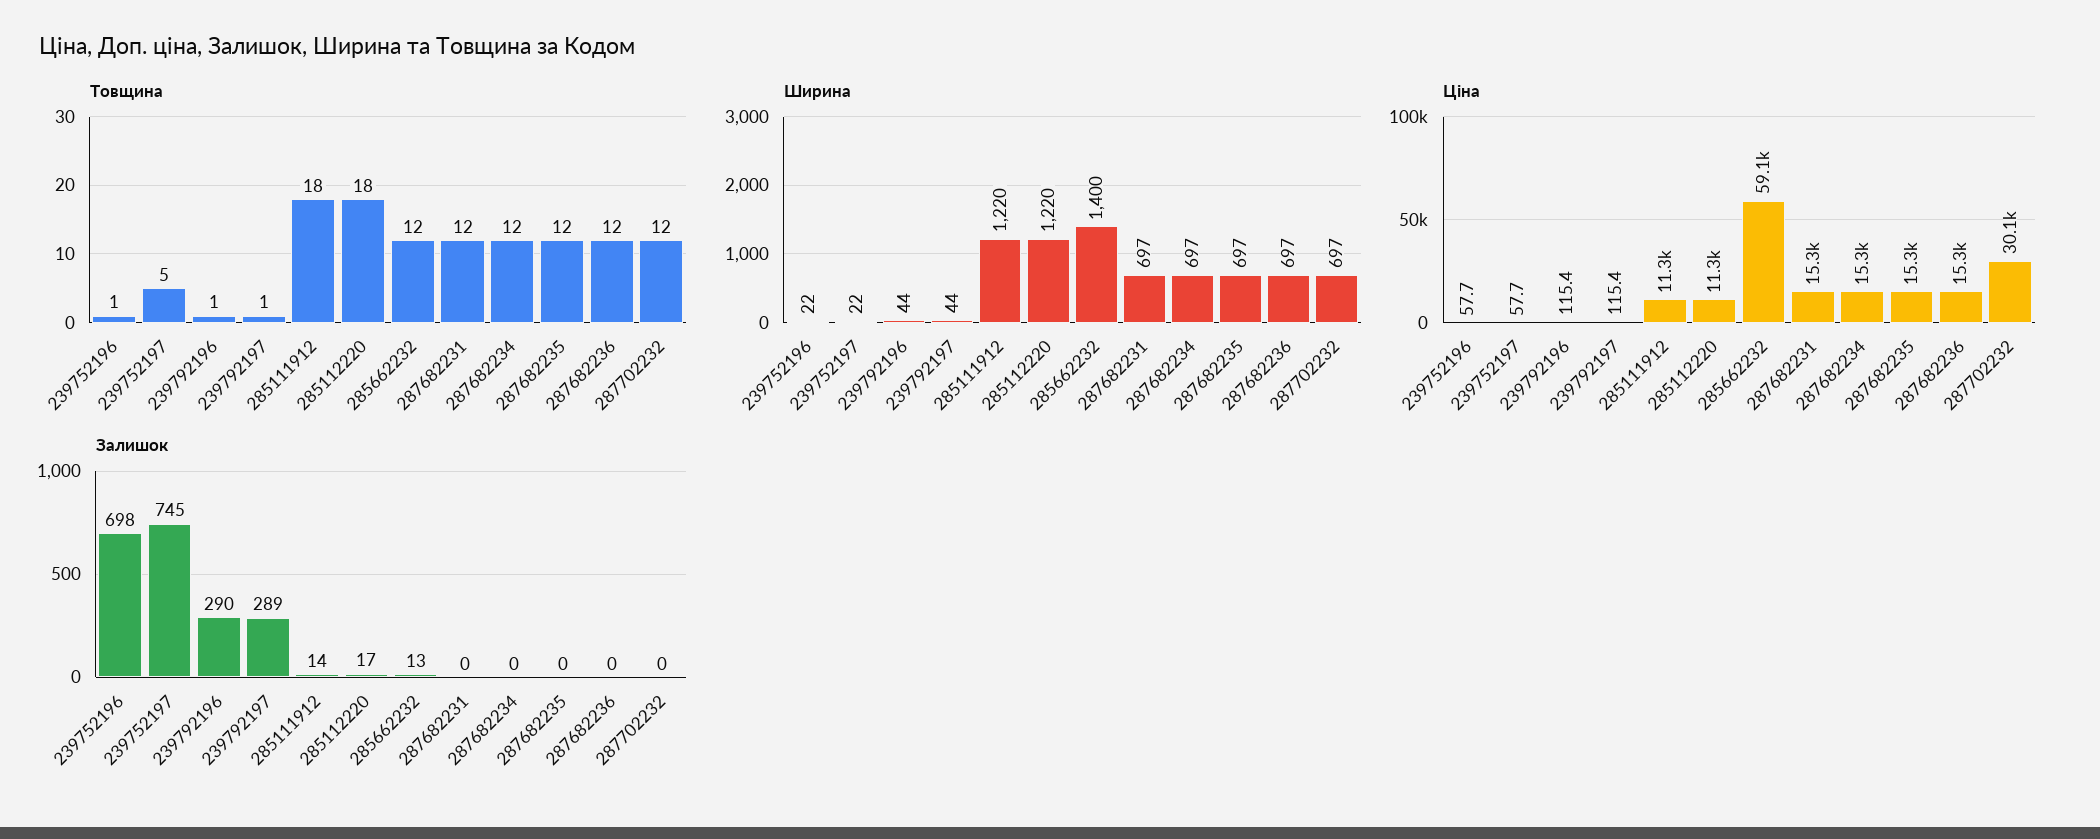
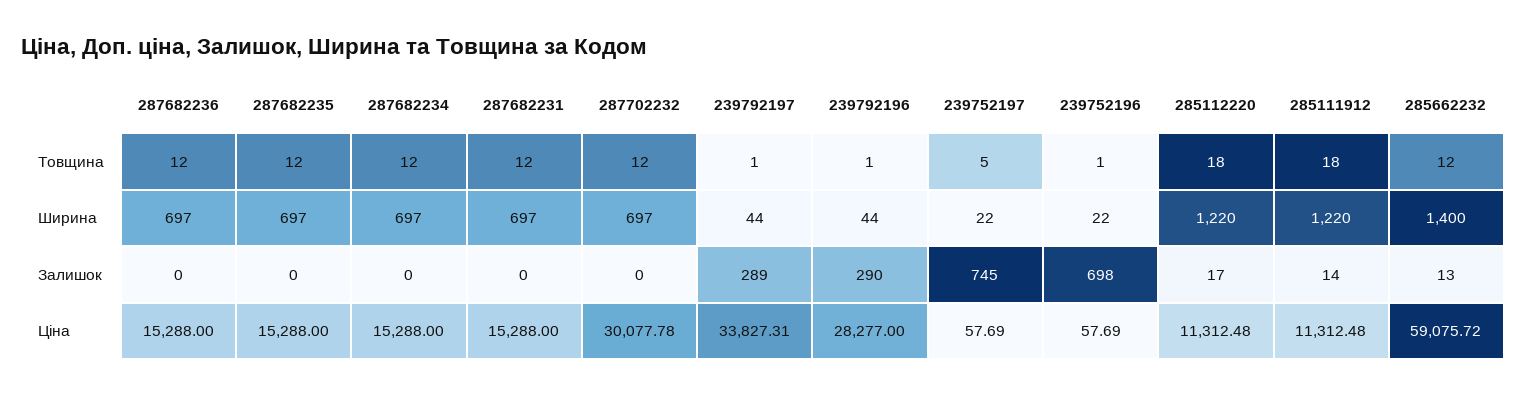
  {
    "Товщина": {
      "239752196": 1,
      "239752197": 5,
      "239792196": 1,
      "239792197": 1,
      "285111912": 18,
      "285112220": 18,
      "285662232": 12,
      "287682231": 12,
      "287682234": 12,
      "287682235": 12,
      "287682236": 12,
      "287702232": 12
    },
    "Ширина": {
      "239752196": 22,
      "239752197": 22,
      "239792196": 44,
      "239792197": 44,
      "285111912": 1220,
      "285112220": 1220,
      "285662232": 1400,
      "287682231": 697,
      "287682234": 697,
      "287682235": 697,
      "287682236": 697,
      "287702232": 697
    },
    "Ціна": {
      "239752196": 57.69,
      "239752197": 57.69,
-     "239792196": 115.4,
+     "239792196": 28277,
-     "239792197": 115.4,
+     "239792197": 33827.31,
      "285111912": 11312.48,
      "285112220": 11312.48,
      "285662232": 59075.72,
      "287682231": 15288,
      "287682234": 15288,
      "287682235": 15288,
      "287682236": 15288,
      "287702232": 30077.78
    },
    "Залишок": {
      "239752196": 698,
      "239752197": 745,
      "239792196": 290,
      "239792197": 289,
      "285111912": 14,
      "285112220": 17,
      "285662232": 13,
      "287682231": 0,
      "287682234": 0,
      "287682235": 0,
      "287682236": 0,
      "287702232": 0
    }
  }

